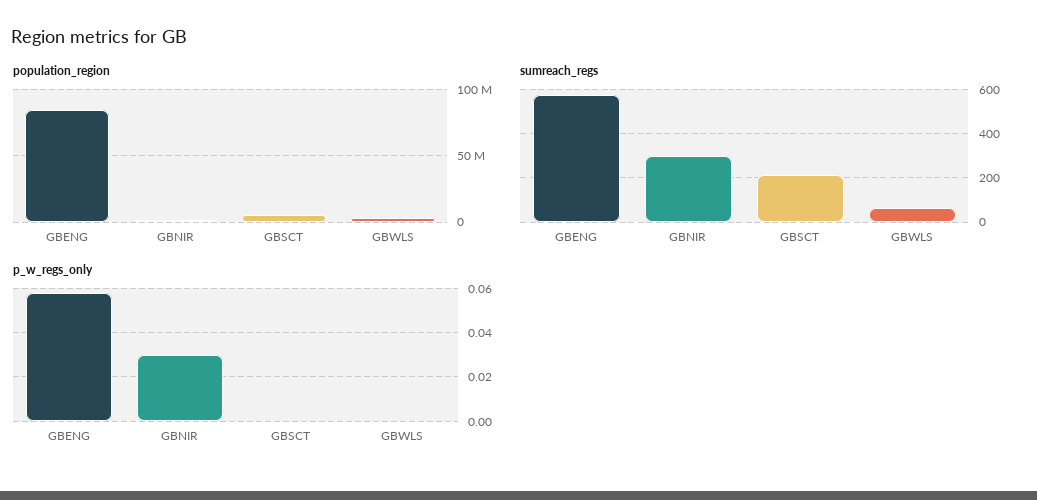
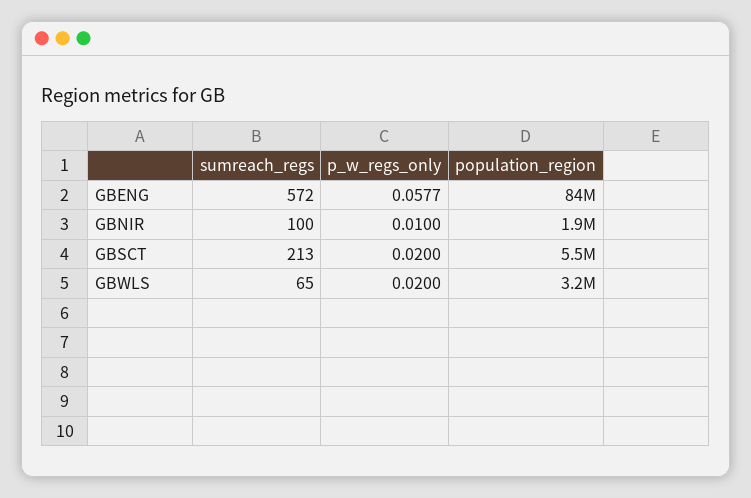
  {
    "population_region": {
      "GBENG": 84000000,
      "GBNIR": 1900000,
      "GBSCT": 5500000,
      "GBWLS": 3200000
    },
    "sumreach_regs": {
      "GBENG": 572,
-     "GBNIR": 300,
+     "GBNIR": 100,
      "GBSCT": 213,
      "GBWLS": 65
    },
    "p_w_regs_only": {
      "GBENG": 0.0577,
-     "GBNIR": 0.03,
+     "GBNIR": 0.01,
-     "GBSCT": 0,
+     "GBSCT": 0.02,
-     "GBWLS": 0
+     "GBWLS": 0.02
    }
  }

